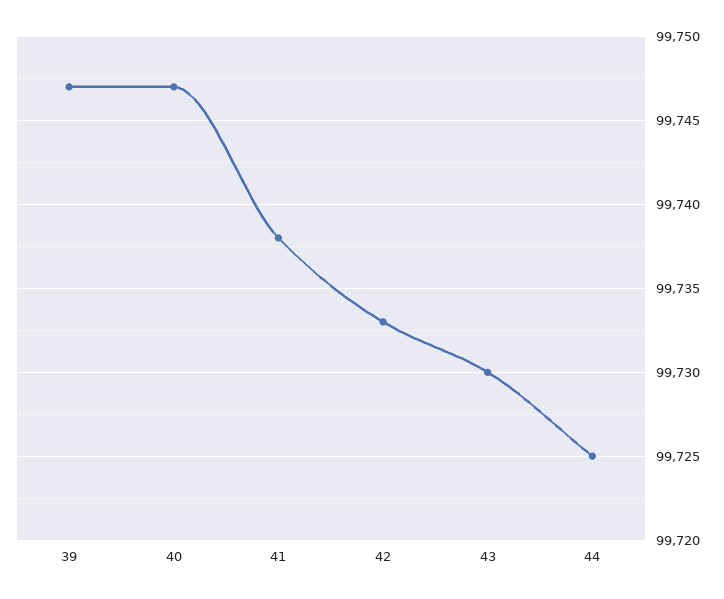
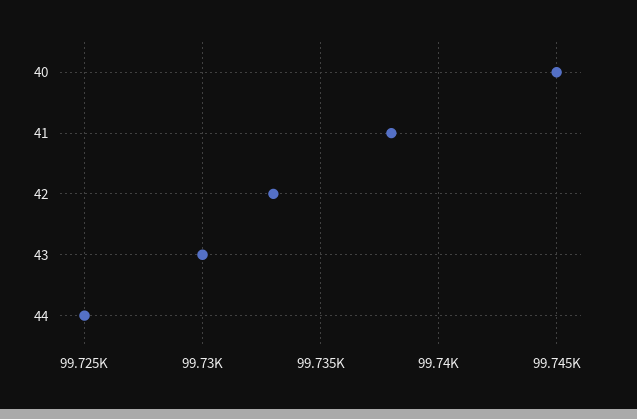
  {
-   "39": 99747,
-   "40": 99747,
+   "40": 99745,
    "41": 99738,
    "42": 99733,
    "43": 99730,
    "44": 99725
  }

